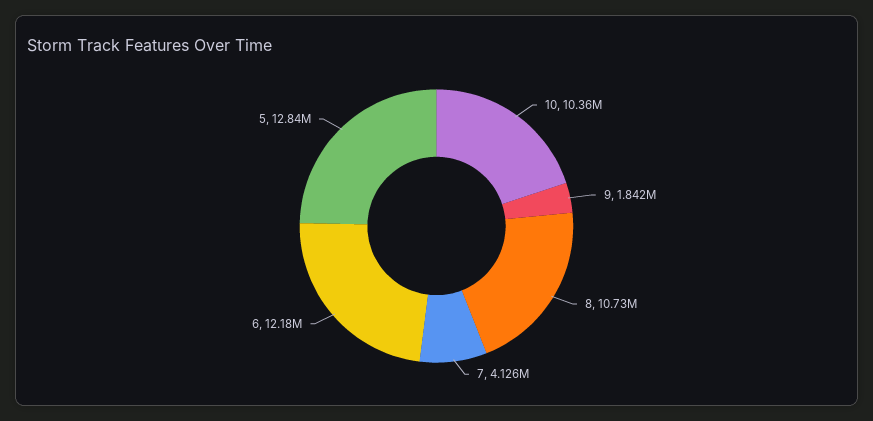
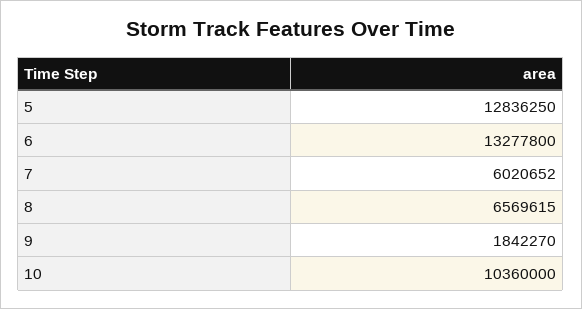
  {
    "10": 10360000,
    "9": 1842270,
-   "8": 10730000,
+   "8": 6569615,
-   "7": 4126000,
+   "7": 6020652,
-   "6": 12180000,
+   "6": 13277800,
    "5": 12836250
  }

